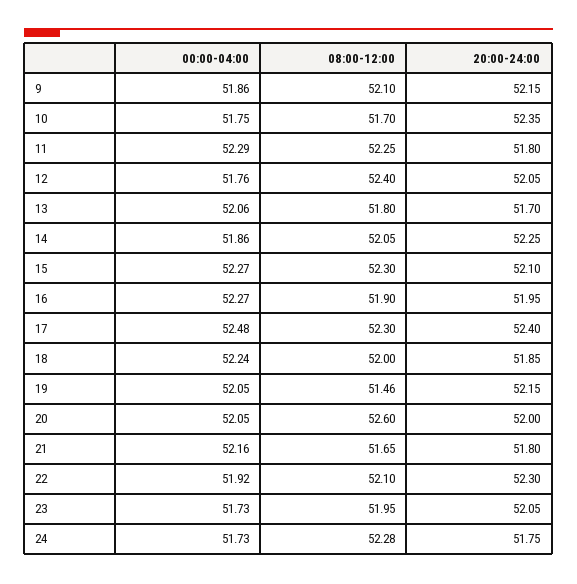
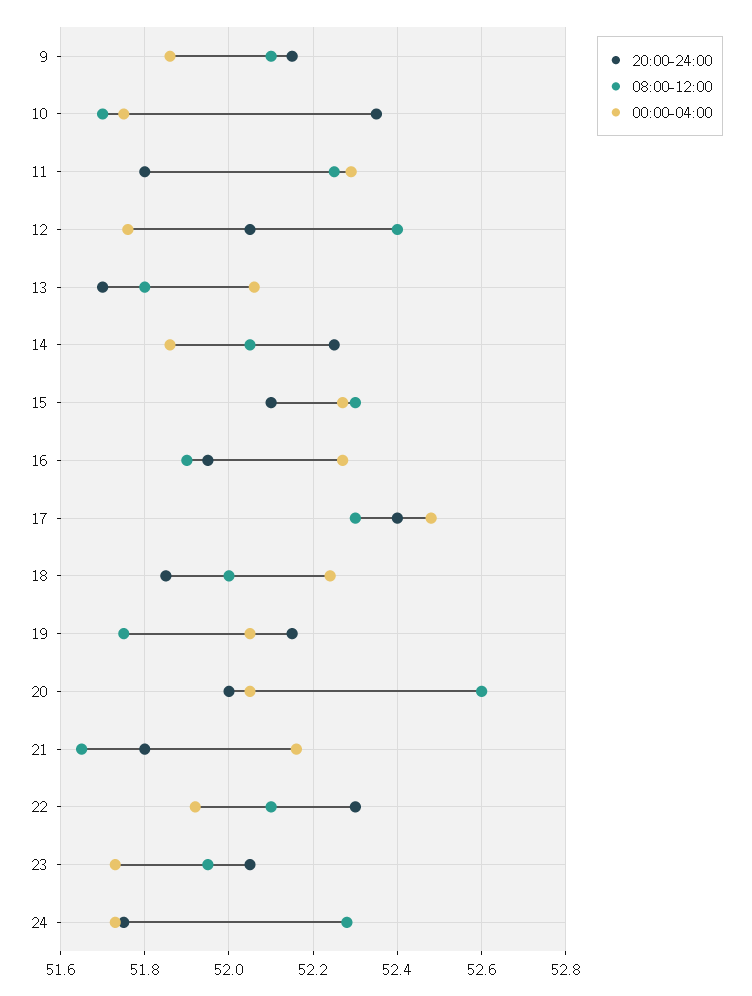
  {
    "00:00-04:00": {
      "9": 51.86,
      "10": 51.75,
      "11": 52.29,
      "12": 51.76,
      "13": 52.06,
      "14": 51.86,
      "15": 52.27,
      "16": 52.27,
      "17": 52.48,
      "18": 52.24,
      "19": 52.05,
      "20": 52.05,
      "21": 52.16,
      "22": 51.92,
      "23": 51.73,
      "24": 51.73
    },
    "08:00-12:00": {
      "9": 52.1,
      "10": 51.7,
      "11": 52.25,
      "12": 52.4,
      "13": 51.8,
      "14": 52.05,
      "15": 52.3,
      "16": 51.9,
      "17": 52.3,
      "18": 52,
-     "19": 51.46,
+     "19": 51.75,
      "20": 52.6,
      "21": 51.65,
      "22": 52.1,
      "23": 51.95,
      "24": 52.28
    },
    "20:00-24:00": {
      "9": 52.15,
      "10": 52.35,
      "11": 51.8,
      "12": 52.05,
      "13": 51.7,
      "14": 52.25,
      "15": 52.1,
      "16": 51.95,
      "17": 52.4,
      "18": 51.85,
      "19": 52.15,
      "20": 52,
      "21": 51.8,
      "22": 52.3,
      "23": 52.05,
      "24": 51.75
    }
  }

